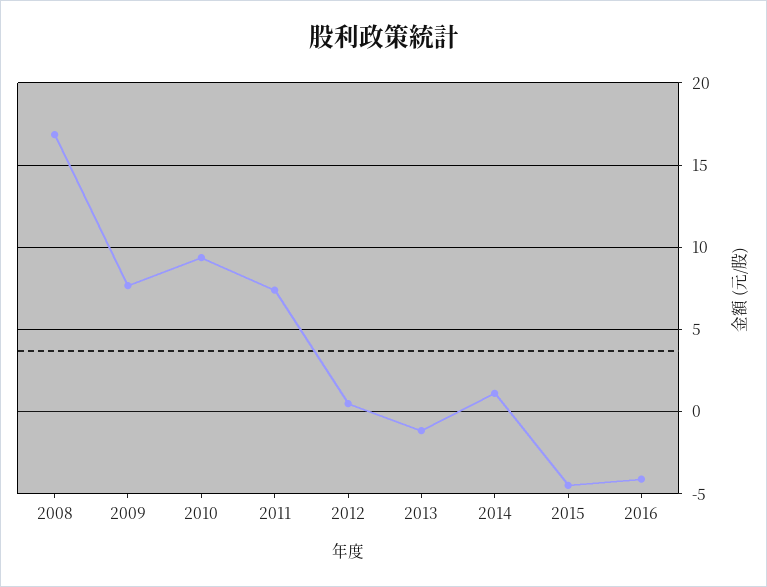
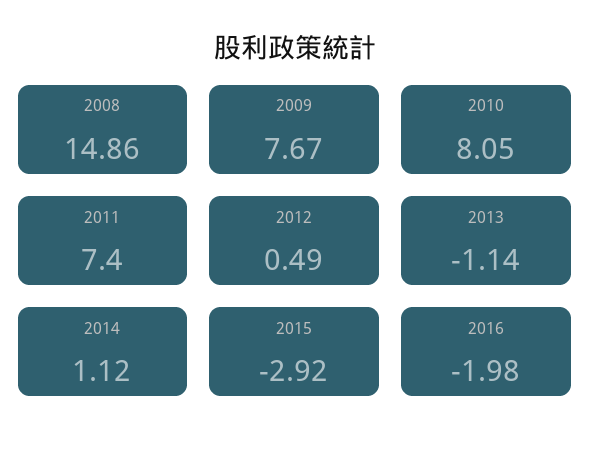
  {
-   "2008": 17,
+   "2008": 14.86,
    "2009": 7.67,
-   "2010": 9.5,
+   "2010": 8.05,
    "2011": 7.4,
    "2012": 0.49,
    "2013": -1.14,
    "2014": 1.12,
-   "2015": -4.5,
+   "2015": -2.92,
-   "2016": -4
+   "2016": -1.98
  }

